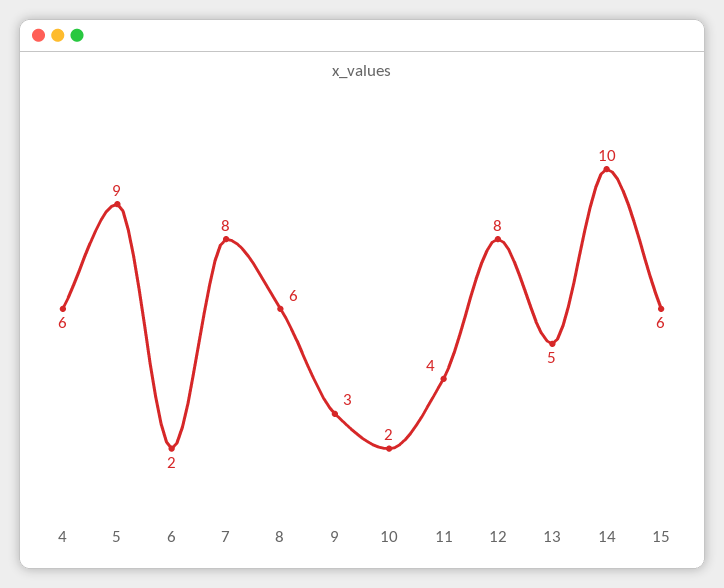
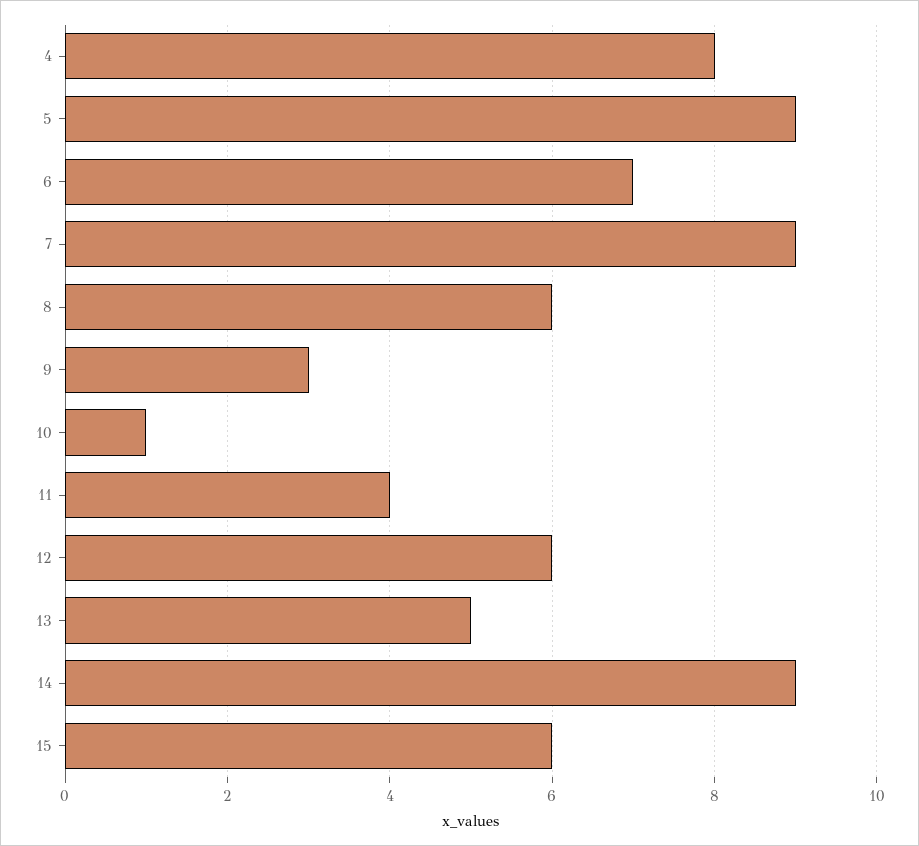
  {
-   "4": 6,
+   "4": 8,
    "5": 9,
-   "6": 2,
+   "6": 7,
-   "7": 8,
+   "7": 9,
    "8": 6,
    "9": 3,
-   "10": 2,
+   "10": 1,
    "11": 4,
-   "12": 8,
+   "12": 6,
    "13": 5,
-   "14": 10,
+   "14": 9,
    "15": 6
  }

